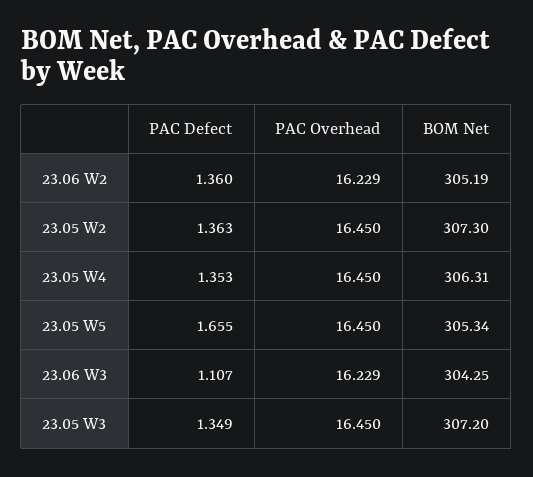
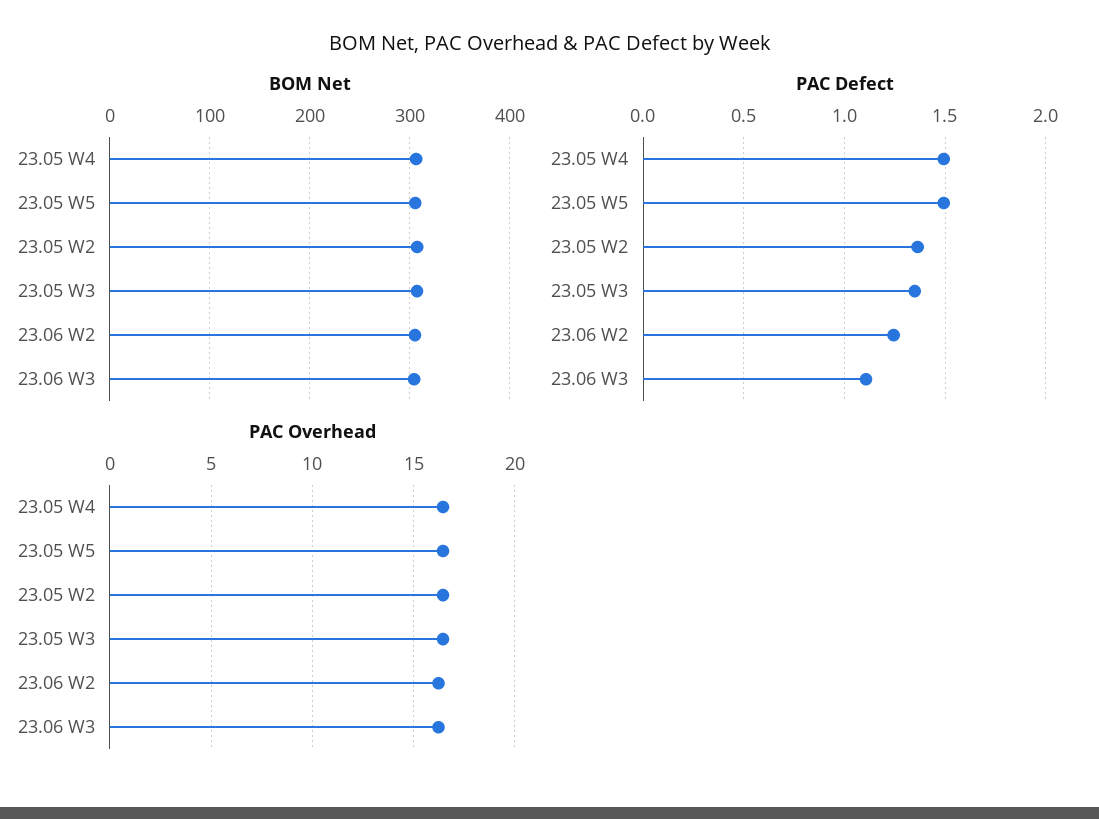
  {
    "PAC Defect": {
-     "23.06 W2": 1.36,
+     "23.06 W2": 1.25,
      "23.05 W2": 1.363,
-     "23.05 W4": 1.353,
+     "23.05 W4": 1.5,
-     "23.05 W5": 1.655,
+     "23.05 W5": 1.5,
      "23.06 W3": 1.107,
      "23.05 W3": 1.349
    },
    "PAC Overhead": {
      "23.06 W2": 16.229,
      "23.05 W2": 16.45,
      "23.05 W4": 16.45,
      "23.05 W5": 16.45,
      "23.06 W3": 16.229,
      "23.05 W3": 16.45
    },
    "BOM Net": {
      "23.06 W2": 305.19,
      "23.05 W2": 307.3,
      "23.05 W4": 306.31,
      "23.05 W5": 305.34,
      "23.06 W3": 304.25,
      "23.05 W3": 307.2
    }
  }

